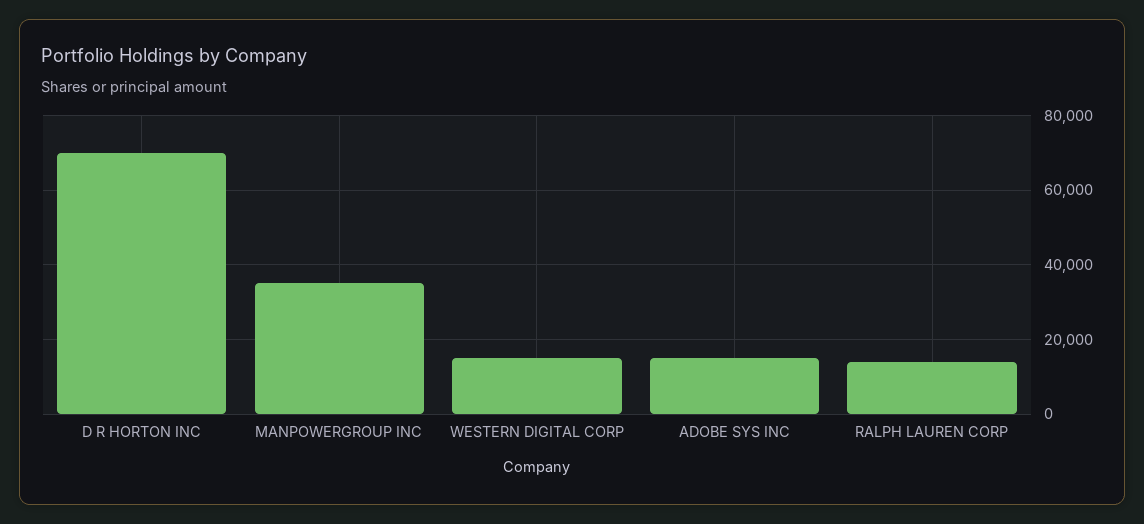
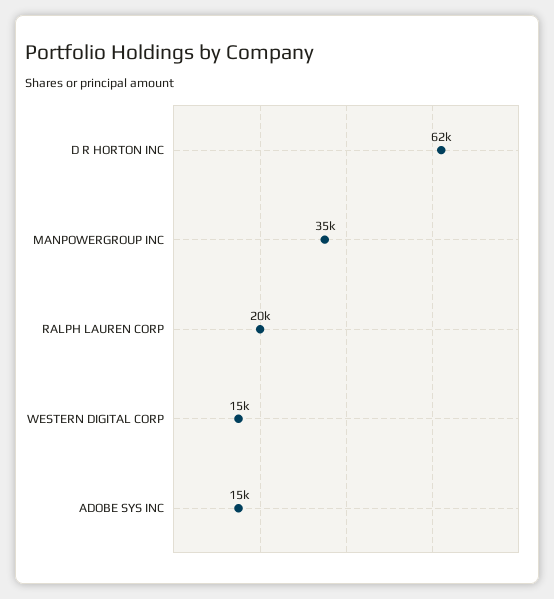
  {
-   "D R HORTON INC": 70000,
+   "D R HORTON INC": 62000,
    "MANPOWERGROUP INC": 35000,
    "WESTERN DIGITAL CORP": 15000,
    "ADOBE SYS INC": 15000,
-   "RALPH LAUREN CORP": 14000
+   "RALPH LAUREN CORP": 20000
  }

